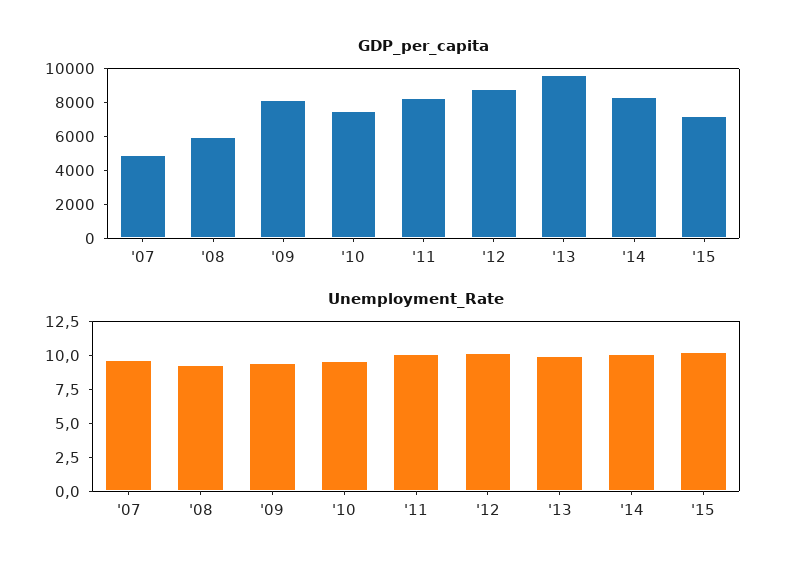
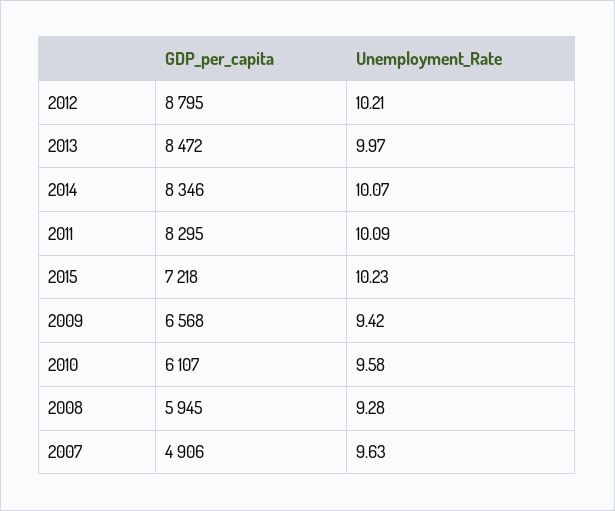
  {
    "GDP_per_capita": {
      "'07": 4906,
      "'08": 5945,
-     "'09": 8000,
+     "'09": 6568,
-     "'10": 7500,
+     "'10": 6107,
      "'11": 8295,
      "'12": 8795,
-     "'13": 9500,
+     "'13": 8472,
      "'14": 8346,
      "'15": 7218
    },
    "Unemployment_Rate": {
      "'07": 9.63,
      "'08": 9.28,
      "'09": 9.42,
      "'10": 9.58,
      "'11": 10.09,
      "'12": 10.21,
      "'13": 9.97,
      "'14": 10.07,
      "'15": 10.23
    }
  }

